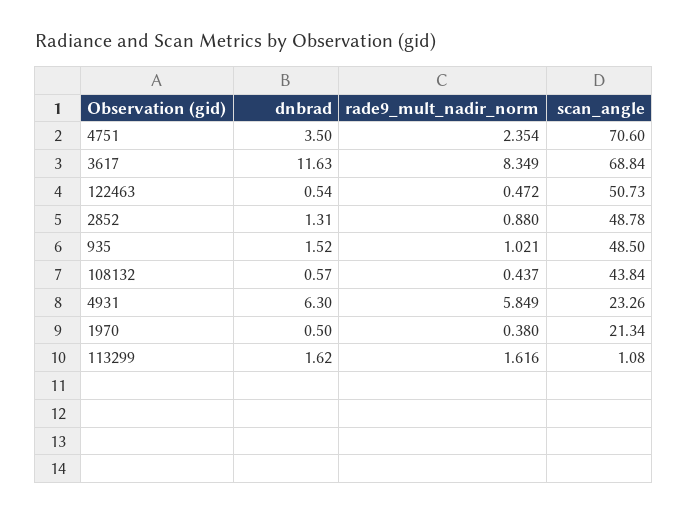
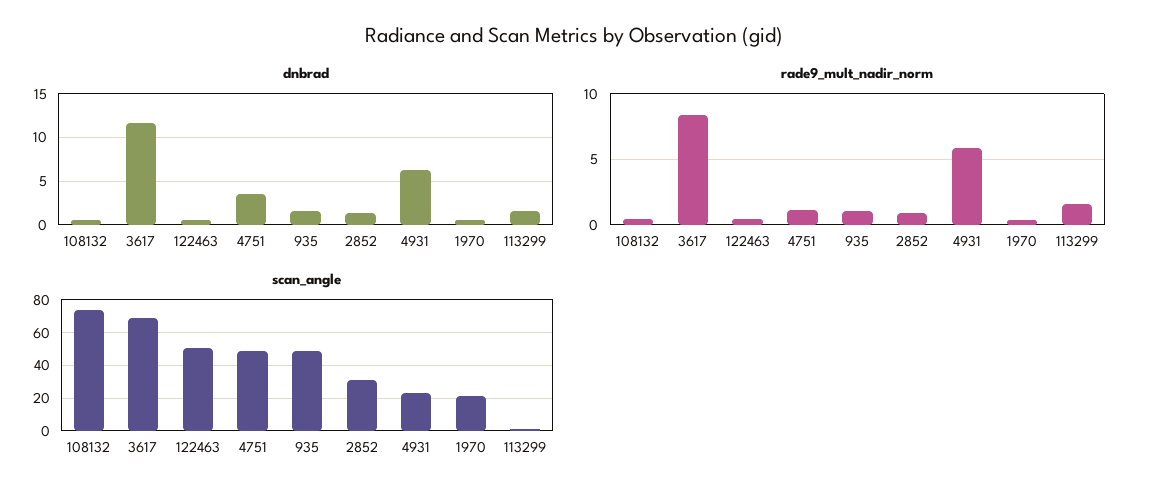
  {
    "dnbrad": {
      "4751": 3.5,
      "3617": 11.63,
      "122463": 0.54,
      "2852": 1.31,
      "935": 1.52,
      "108132": 0.57,
      "4931": 6.3,
      "1970": 0.5,
      "113299": 1.62
    },
    "rade9_mult_nadir_norm": {
-     "4751": 2.354,
+     "4751": 1,
      "3617": 8.349,
      "122463": 0.472,
      "2852": 0.88,
      "935": 1.021,
      "108132": 0.437,
      "4931": 5.849,
      "1970": 0.38,
      "113299": 1.616
    },
    "scan_angle": {
-     "4751": 70.6,
+     "4751": 50,
      "3617": 68.84,
      "122463": 50.73,
-     "2852": 48.78,
+     "2852": 30,
      "935": 48.5,
-     "108132": 43.84,
+     "108132": 75,
      "4931": 23.26,
      "1970": 21.34,
      "113299": 1.08
    }
  }

